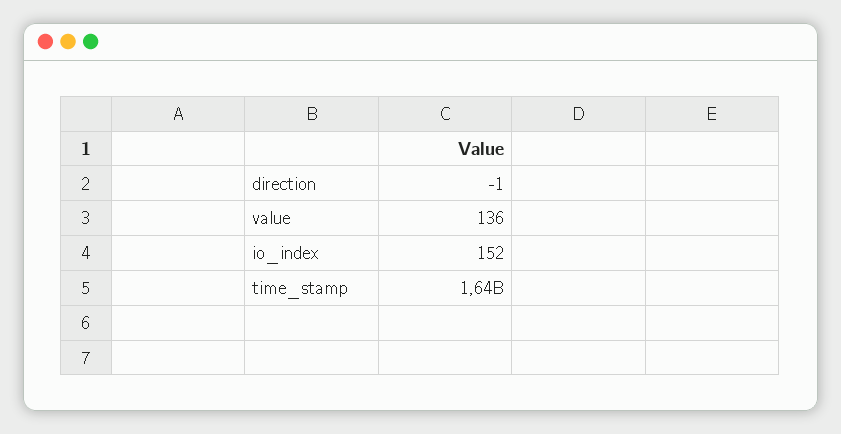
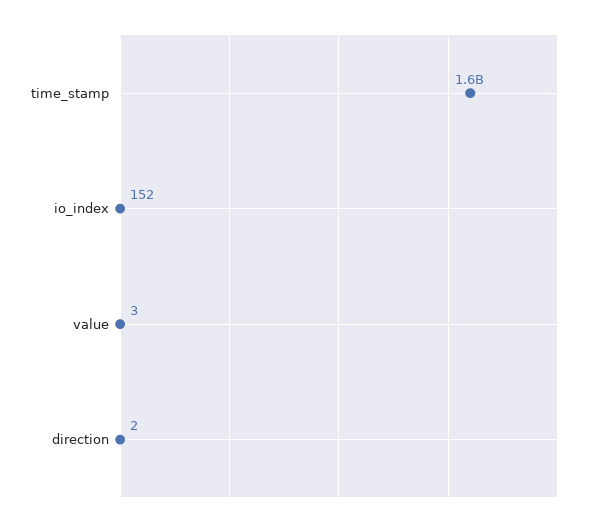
  {
-   "direction": -1,
+   "direction": 2,
-   "value": 136,
+   "value": 3,
    "io_index": 152,
    "time_stamp": 1640000000
  }

